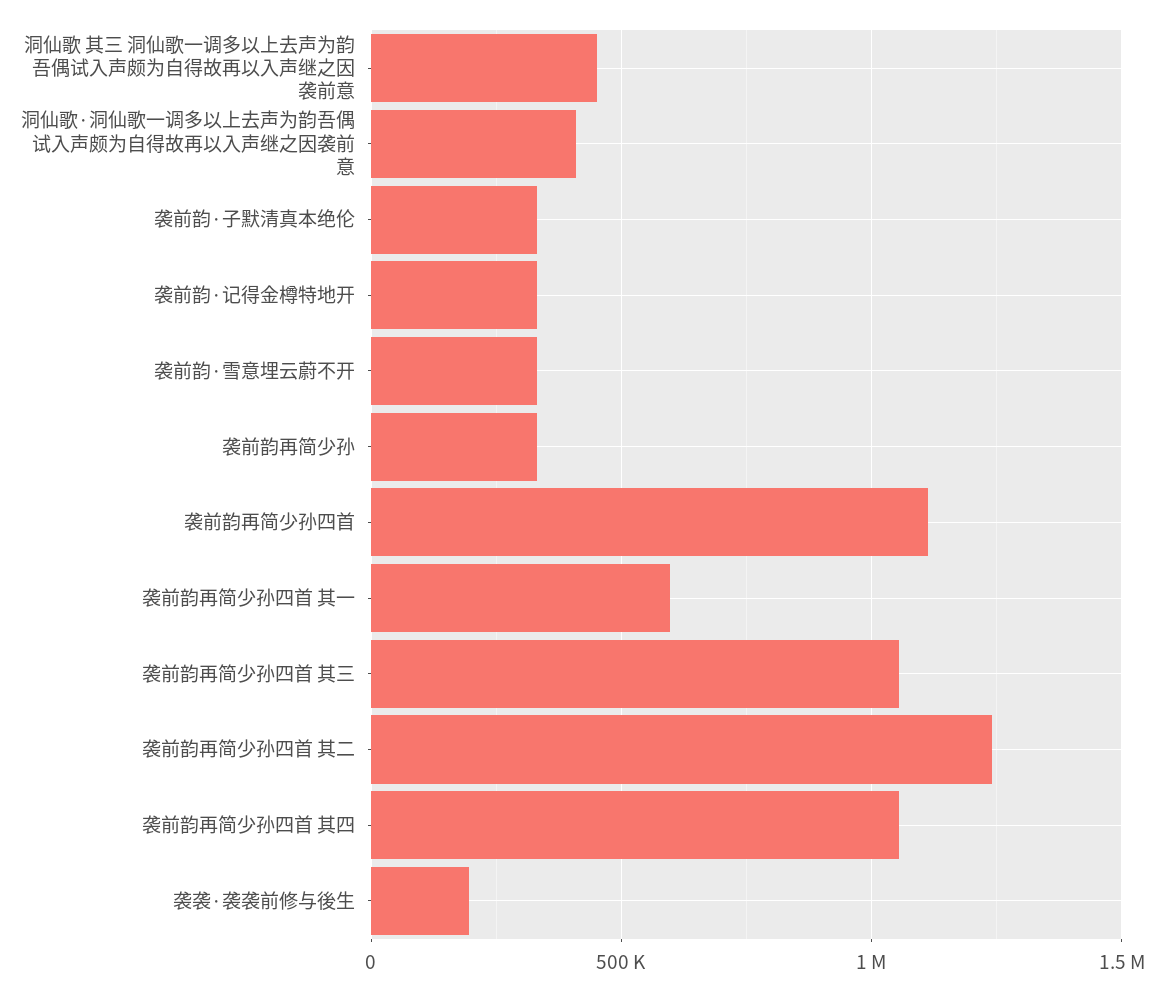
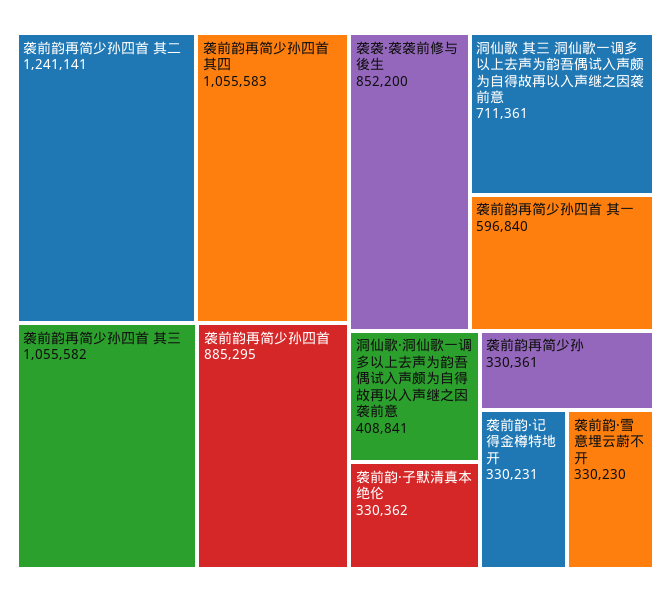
  {
-   "洞仙歌 其三 洞仙歌一调多以上去声为韵吾偶试入声颇为自得故再以入声继之因袭前意": 450000,
+   "洞仙歌 其三 洞仙歌一调多以上去声为韵吾偶试入声颇为自得故再以入声继之因袭前意": 711361,
    "洞仙歌·洞仙歌一调多以上去声为韵吾偶试入声颇为自得故再以入声继之因袭前意": 408841,
    "袭前韵·子默清真本绝伦": 330362,
    "袭前韵·记得金樽特地开": 330231,
    "袭前韵·雪意埋云蔚不开": 330230,
    "袭前韵再简少孙": 330361,
-   "袭前韵再简少孙四首": 1100000,
+   "袭前韵再简少孙四首": 885295,
    "袭前韵再简少孙四首 其一": 596840,
    "袭前韵再简少孙四首 其三": 1055582,
    "袭前韵再简少孙四首 其二": 1241141,
    "袭前韵再简少孙四首 其四": 1055583,
-   "袭袭·袭袭前修与後生": 200000
+   "袭袭·袭袭前修与後生": 852200
  }

